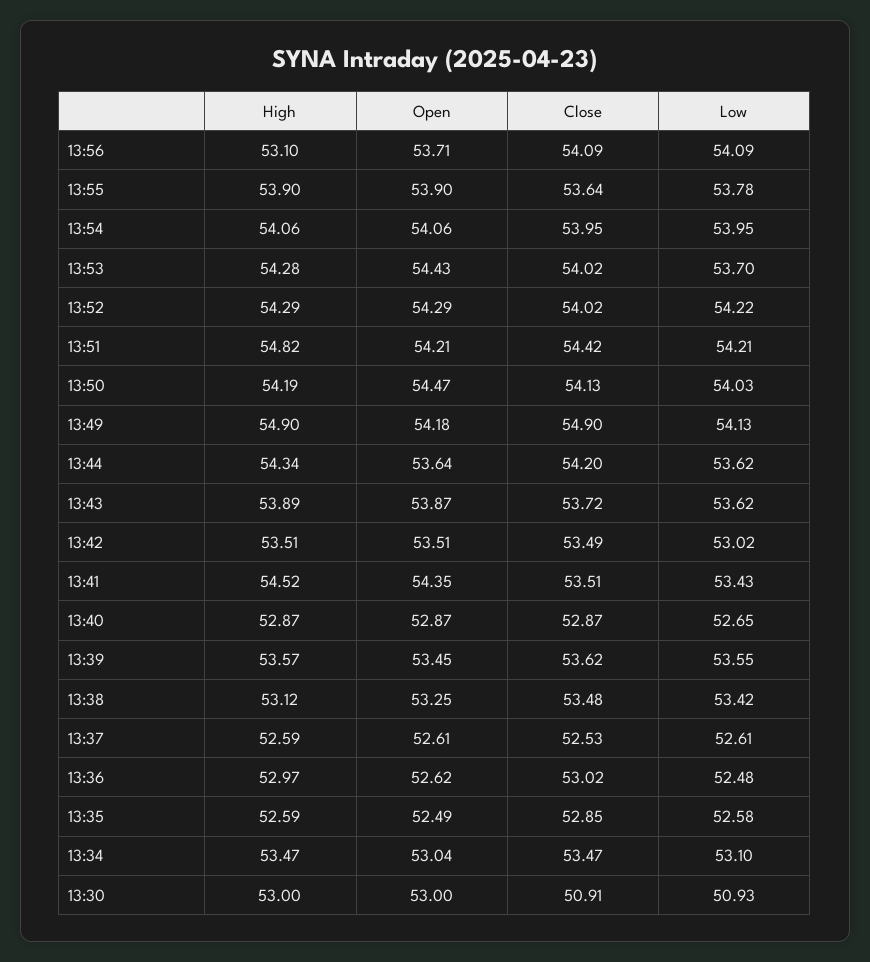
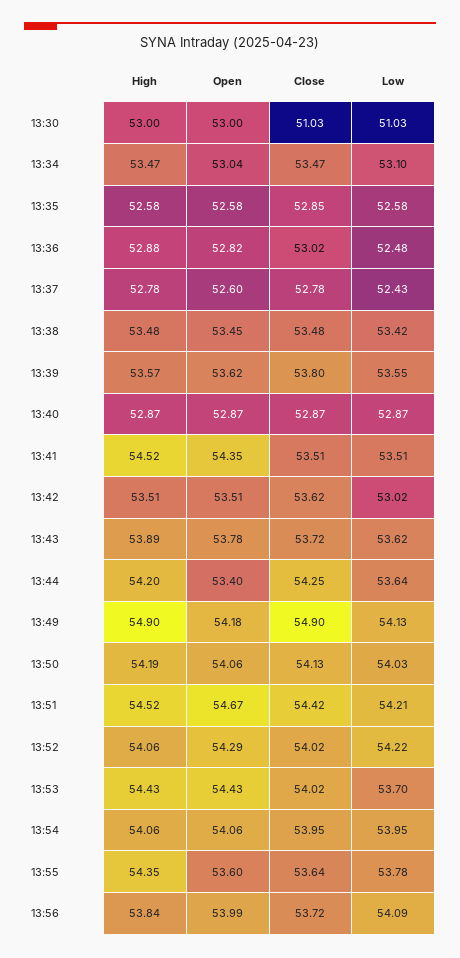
  {
    "High": {
-     "13:56": 53.1,
+     "13:56": 53.84,
-     "13:55": 53.9,
+     "13:55": 54.35,
      "13:54": 54.06,
-     "13:53": 54.28,
+     "13:53": 54.43,
-     "13:52": 54.29,
+     "13:52": 54.06,
-     "13:51": 54.82,
+     "13:51": 54.52,
      "13:50": 54.19,
      "13:49": 54.9,
-     "13:44": 54.34,
+     "13:44": 54.2,
      "13:43": 53.89,
      "13:42": 53.51,
      "13:41": 54.52,
      "13:40": 52.87,
      "13:39": 53.57,
-     "13:38": 53.12,
+     "13:38": 53.48,
-     "13:37": 52.59,
+     "13:37": 52.78,
-     "13:36": 52.97,
+     "13:36": 52.88,
-     "13:35": 52.59,
+     "13:35": 52.58,
      "13:34": 53.47,
      "13:30": 53
    },
    "Open": {
-     "13:56": 53.71,
+     "13:56": 53.99,
-     "13:55": 53.9,
+     "13:55": 53.6,
      "13:54": 54.06,
      "13:53": 54.43,
      "13:52": 54.29,
-     "13:51": 54.21,
+     "13:51": 54.67,
-     "13:50": 54.47,
+     "13:50": 54.06,
      "13:49": 54.18,
-     "13:44": 53.64,
+     "13:44": 53.4,
-     "13:43": 53.87,
+     "13:43": 53.78,
      "13:42": 53.51,
      "13:41": 54.35,
      "13:40": 52.87,
-     "13:39": 53.45,
+     "13:39": 53.62,
-     "13:38": 53.25,
+     "13:38": 53.45,
-     "13:37": 52.61,
+     "13:37": 52.6,
-     "13:36": 52.62,
+     "13:36": 52.82,
-     "13:35": 52.49,
+     "13:35": 52.58,
      "13:34": 53.04,
      "13:30": 53
    },
    "Close": {
-     "13:56": 54.09,
+     "13:56": 53.72,
      "13:55": 53.64,
      "13:54": 53.95,
      "13:53": 54.02,
      "13:52": 54.02,
      "13:51": 54.42,
      "13:50": 54.13,
      "13:49": 54.9,
-     "13:44": 54.2,
+     "13:44": 54.25,
      "13:43": 53.72,
-     "13:42": 53.49,
+     "13:42": 53.62,
      "13:41": 53.51,
      "13:40": 52.87,
-     "13:39": 53.62,
+     "13:39": 53.8,
      "13:38": 53.48,
-     "13:37": 52.53,
+     "13:37": 52.78,
      "13:36": 53.02,
      "13:35": 52.85,
      "13:34": 53.47,
-     "13:30": 50.91
+     "13:30": 51.03
    },
    "Low": {
      "13:56": 54.09,
      "13:55": 53.78,
      "13:54": 53.95,
      "13:53": 53.7,
      "13:52": 54.22,
      "13:51": 54.21,
      "13:50": 54.03,
      "13:49": 54.13,
-     "13:44": 53.62,
+     "13:44": 53.64,
      "13:43": 53.62,
      "13:42": 53.02,
-     "13:41": 53.43,
+     "13:41": 53.51,
-     "13:40": 52.65,
+     "13:40": 52.87,
      "13:39": 53.55,
      "13:38": 53.42,
-     "13:37": 52.61,
+     "13:37": 52.43,
      "13:36": 52.48,
      "13:35": 52.58,
      "13:34": 53.1,
-     "13:30": 50.93
+     "13:30": 51.03
    }
  }

